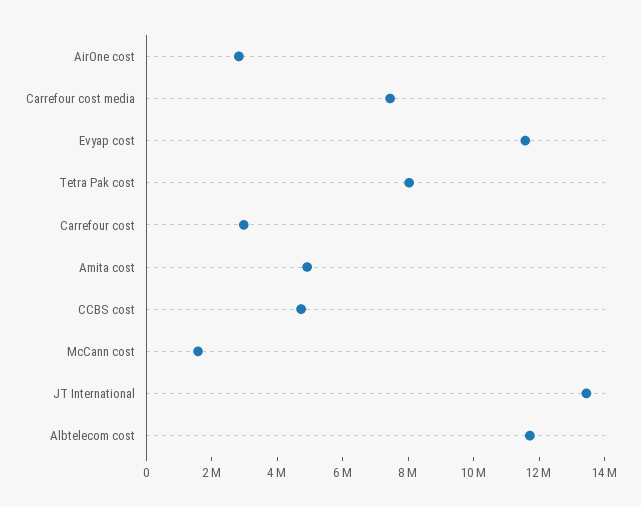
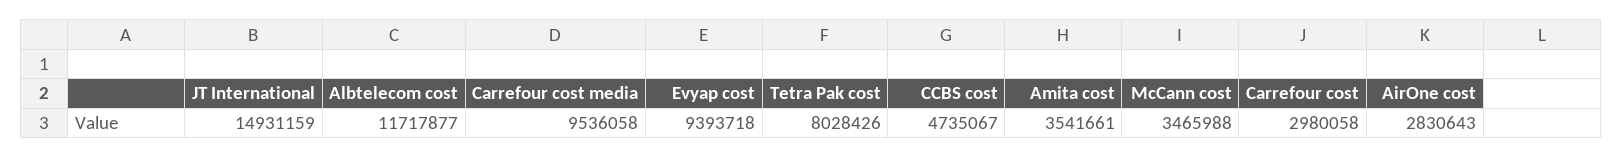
  {
    "AirOne cost": 2830643,
-   "Carrefour cost media": 7500000,
+   "Carrefour cost media": 9536058,
-   "Evyap cost": 11500000,
+   "Evyap cost": 9393718,
    "Tetra Pak cost": 8028426,
    "Carrefour cost": 2980058,
-   "Amita cost": 5000000,
+   "Amita cost": 3541661,
    "CCBS cost": 4735067,
-   "McCann cost": 1500000,
+   "McCann cost": 3465988,
-   "JT International": 13500000,
+   "JT International": 14931159,
    "Albtelecom cost": 11717877
  }

